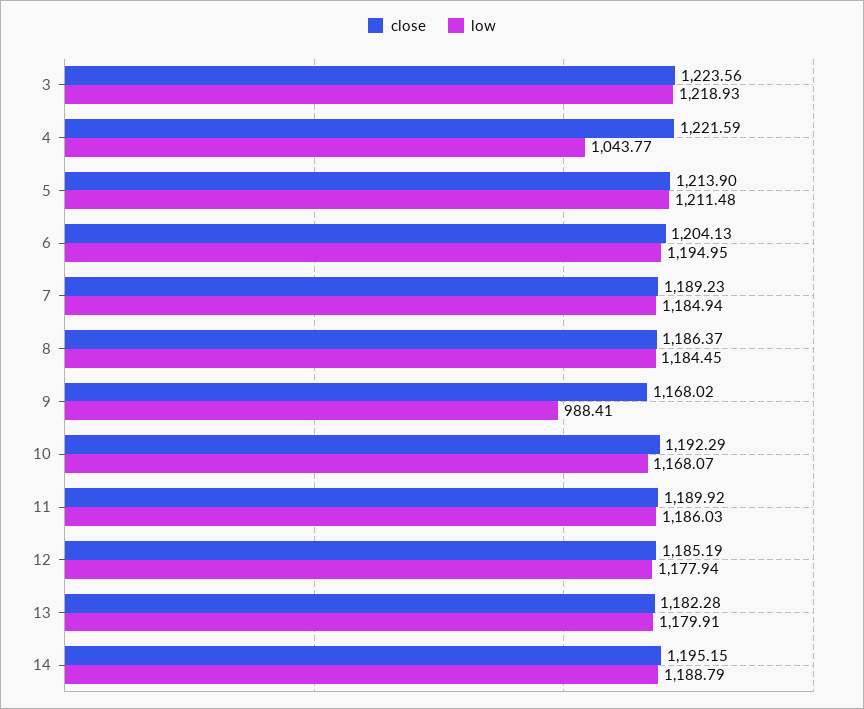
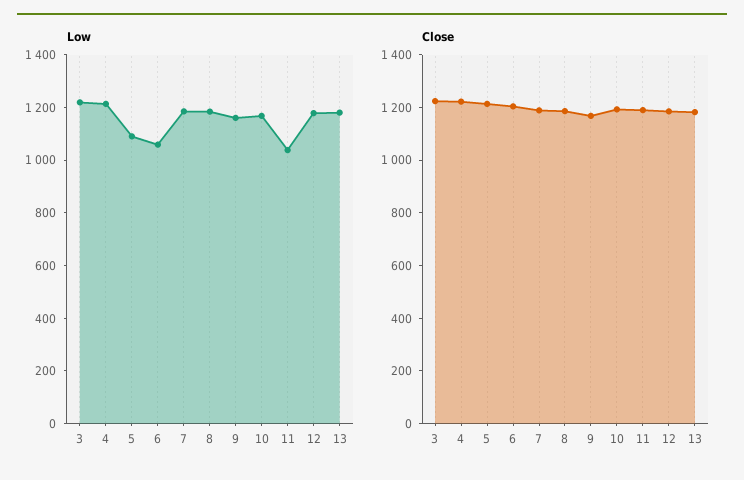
  {
    "close": {
      "3": 1223.56,
      "4": 1221.59,
      "5": 1213.9,
      "6": 1204.13,
      "7": 1189.23,
      "8": 1186.37,
      "9": 1168.02,
      "10": 1192.29,
      "11": 1189.92,
      "12": 1185.19,
-     "13": 1182.28,
+     "13": 1182.28
-     "14": 1195.15
    },
    "low": {
      "3": 1218.93,
-     "4": 1043.77,
+     "4": 1200,
-     "5": 1211.48,
+     "5": 1100,
-     "6": 1194.95,
+     "6": 1050,
      "7": 1184.94,
      "8": 1184.45,
-     "9": 988.41,
+     "9": 1150,
      "10": 1168.07,
-     "11": 1186.03,
+     "11": 1050,
      "12": 1177.94,
-     "13": 1179.91,
+     "13": 1179.91
-     "14": 1188.79
    }
  }

